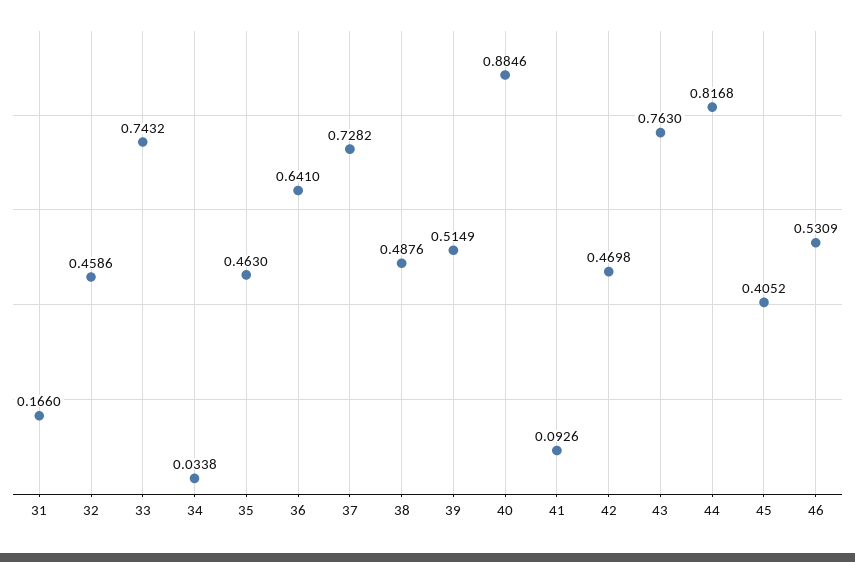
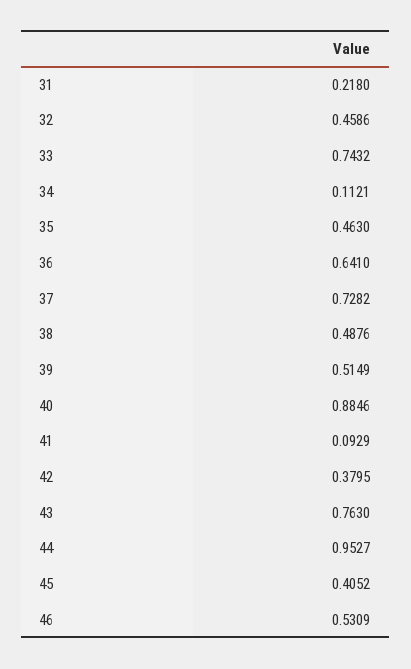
  {
-   "31": 0.166,
+   "31": 0.218,
    "32": 0.4586,
    "33": 0.7432,
-   "34": 0.0338,
+   "34": 0.1121,
    "35": 0.463,
    "36": 0.641,
    "37": 0.7282,
    "38": 0.4876,
    "39": 0.5149,
    "40": 0.8846,
-   "41": 0.0926,
+   "41": 0.0929,
-   "42": 0.4698,
+   "42": 0.3795,
    "43": 0.763,
-   "44": 0.8168,
+   "44": 0.9527,
    "45": 0.4052,
    "46": 0.5309
  }

